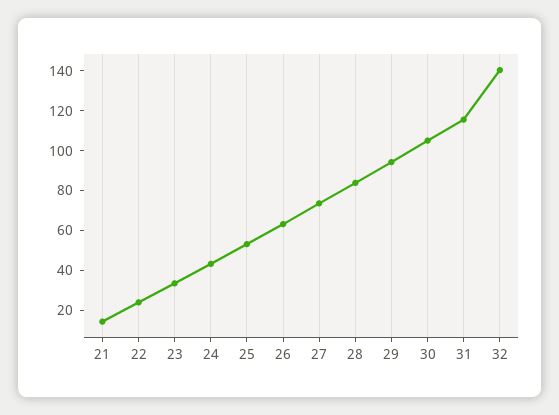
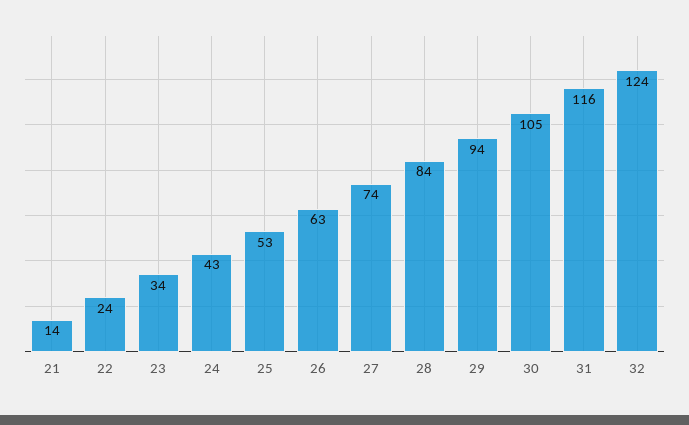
  {
    "21": 14,
    "22": 24,
    "23": 34,
    "24": 43,
    "25": 53,
    "26": 63,
    "27": 74,
    "28": 84,
    "29": 94,
    "30": 105,
    "31": 116,
-   "32": 140
+   "32": 124
  }

